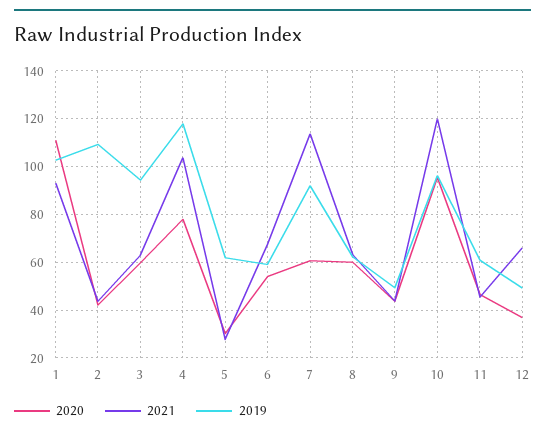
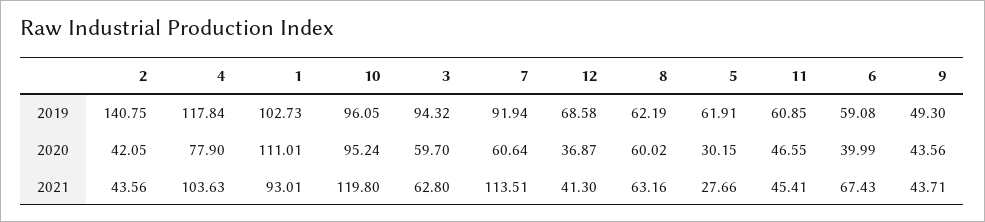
  {
    "2020": {
      "1": 111.01,
      "2": 42.05,
      "3": 59.7,
      "4": 77.9,
      "5": 30.15,
-     "6": 55,
+     "6": 39.99,
      "7": 60.64,
      "8": 60.02,
      "9": 43.56,
      "10": 95.24,
      "11": 46.55,
      "12": 36.87
    },
    "2021": {
      "1": 93.01,
      "2": 43.56,
      "3": 62.8,
      "4": 103.63,
      "5": 27.66,
      "6": 67.43,
      "7": 113.51,
      "8": 63.16,
      "9": 43.71,
      "10": 119.8,
      "11": 45.41,
-     "12": 65
+     "12": 41.3
    },
    "2019": {
      "1": 102.73,
-     "2": 110,
+     "2": 140.75,
      "3": 94.32,
      "4": 117.84,
      "5": 61.91,
      "6": 59.08,
      "7": 91.94,
      "8": 62.19,
      "9": 49.3,
      "10": 96.05,
      "11": 60.85,
-     "12": 50
+     "12": 68.58
    }
  }

